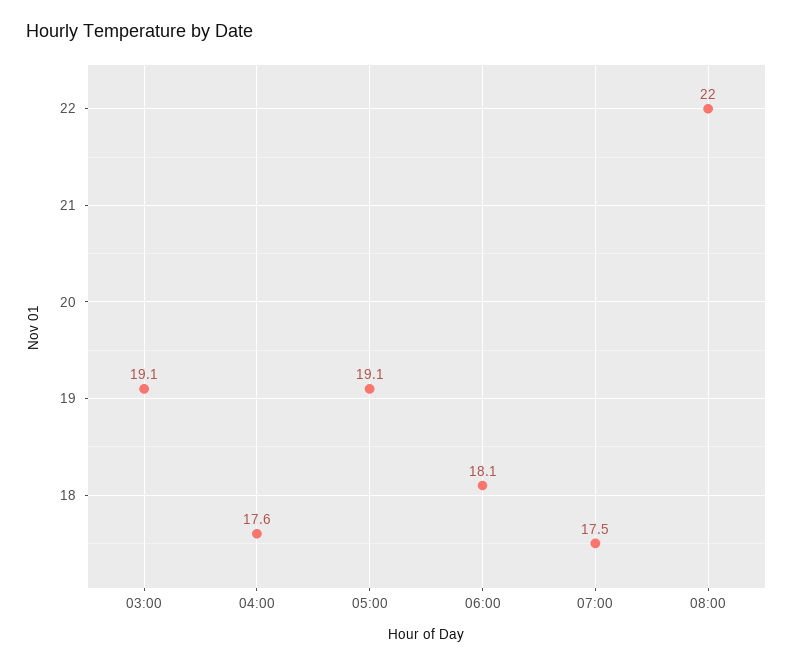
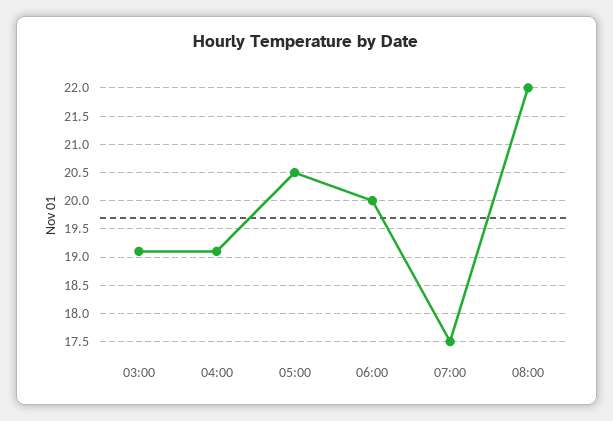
  {
    "03:00": 19.1,
-   "04:00": 17.6,
+   "04:00": 19,
-   "05:00": 19.1,
+   "05:00": 20.5,
-   "06:00": 18.1,
+   "06:00": 20,
    "07:00": 17.5,
    "08:00": 22
  }

